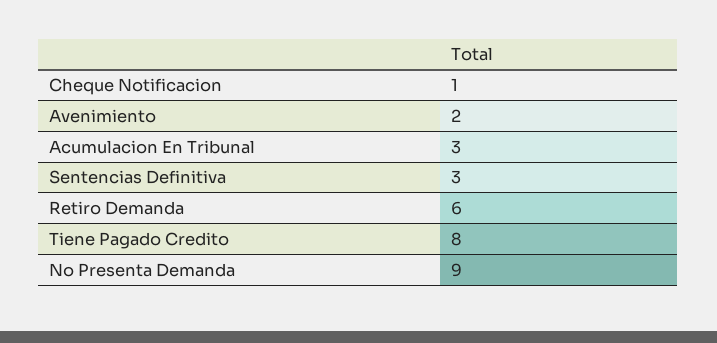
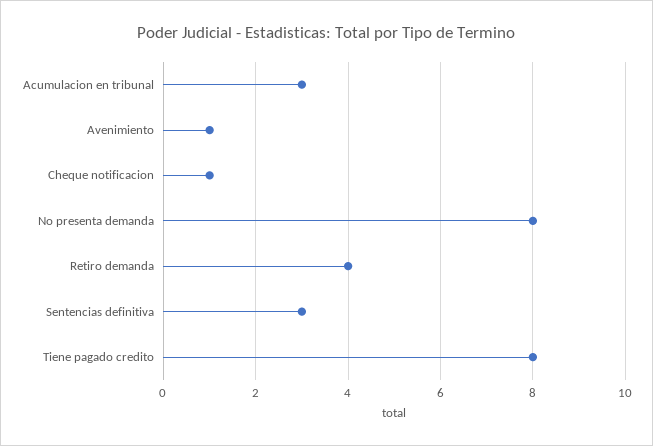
  {
    "Cheque Notificacion": 1,
-   "Avenimiento": 2,
+   "Avenimiento": 1,
    "Acumulacion En Tribunal": 3,
    "Sentencias Definitiva": 3,
-   "Retiro Demanda": 6,
+   "Retiro Demanda": 4,
    "Tiene Pagado Credito": 8,
-   "No Presenta Demanda": 9
+   "No Presenta Demanda": 8
  }

